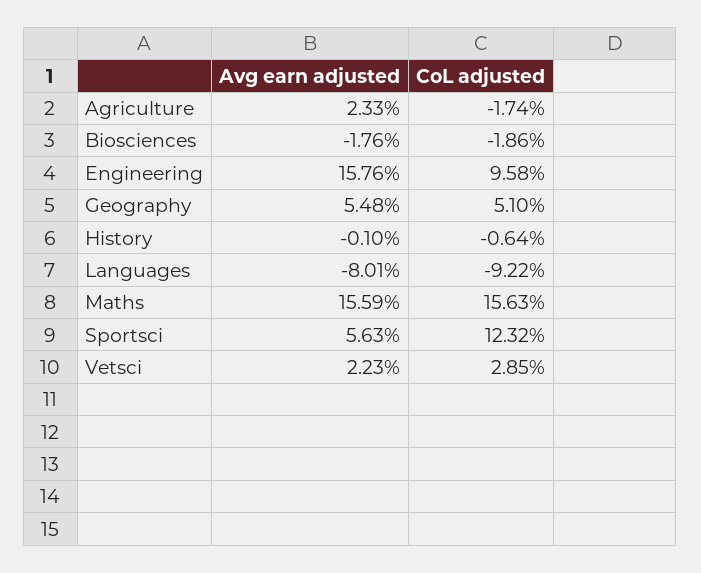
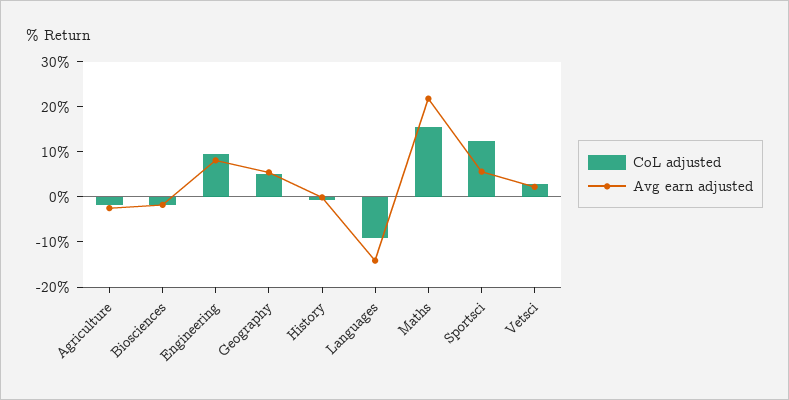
  {
    "Avg earn adjusted": {
-     "Agriculture": 2.33,
+     "Agriculture": -2,
      "Biosciences": -1.76,
-     "Engineering": 15.76,
+     "Engineering": 8,
      "Geography": 5.48,
      "History": -0.1,
-     "Languages": -8.01,
+     "Languages": -14,
-     "Maths": 15.59,
+     "Maths": 22,
      "Sportsci": 5.63,
      "Vetsci": 2.23
    },
    "CoL adjusted": {
      "Agriculture": -1.74,
      "Biosciences": -1.86,
      "Engineering": 9.58,
      "Geography": 5.1,
      "History": -0.64,
      "Languages": -9.22,
      "Maths": 15.63,
      "Sportsci": 12.32,
      "Vetsci": 2.85
    }
  }

